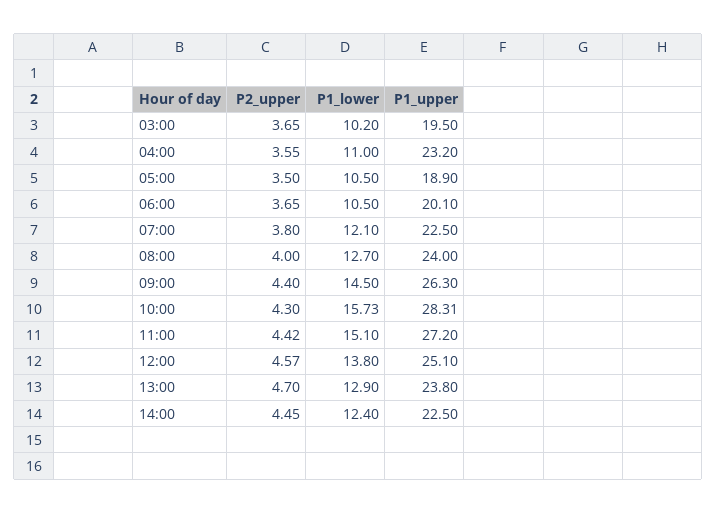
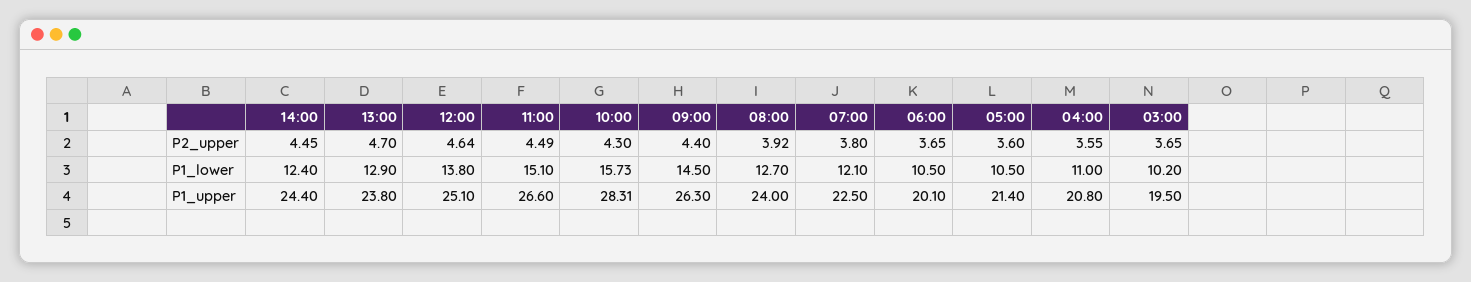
  {
    "P2_upper": {
      "03:00": 3.65,
      "04:00": 3.55,
-     "05:00": 3.5,
+     "05:00": 3.6,
      "06:00": 3.65,
      "07:00": 3.8,
-     "08:00": 4,
+     "08:00": 3.92,
      "09:00": 4.4,
      "10:00": 4.3,
-     "11:00": 4.42,
+     "11:00": 4.49,
-     "12:00": 4.57,
+     "12:00": 4.64,
      "13:00": 4.7,
      "14:00": 4.45
    },
    "P1_lower": {
      "03:00": 10.2,
      "04:00": 11,
      "05:00": 10.5,
      "06:00": 10.5,
      "07:00": 12.1,
      "08:00": 12.7,
      "09:00": 14.5,
      "10:00": 15.73,
      "11:00": 15.1,
      "12:00": 13.8,
      "13:00": 12.9,
      "14:00": 12.4
    },
    "P1_upper": {
      "03:00": 19.5,
-     "04:00": 23.2,
+     "04:00": 20.8,
-     "05:00": 18.9,
+     "05:00": 21.4,
      "06:00": 20.1,
      "07:00": 22.5,
      "08:00": 24,
      "09:00": 26.3,
      "10:00": 28.31,
-     "11:00": 27.2,
+     "11:00": 26.6,
      "12:00": 25.1,
      "13:00": 23.8,
-     "14:00": 22.5
+     "14:00": 24.4
    }
  }

